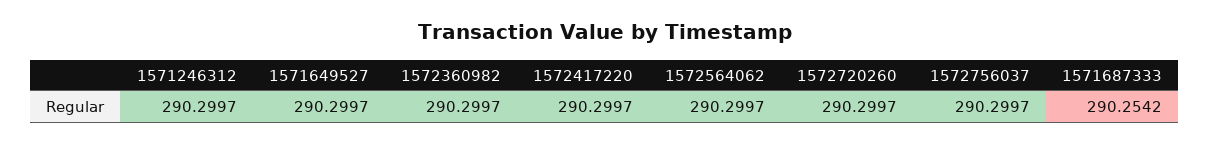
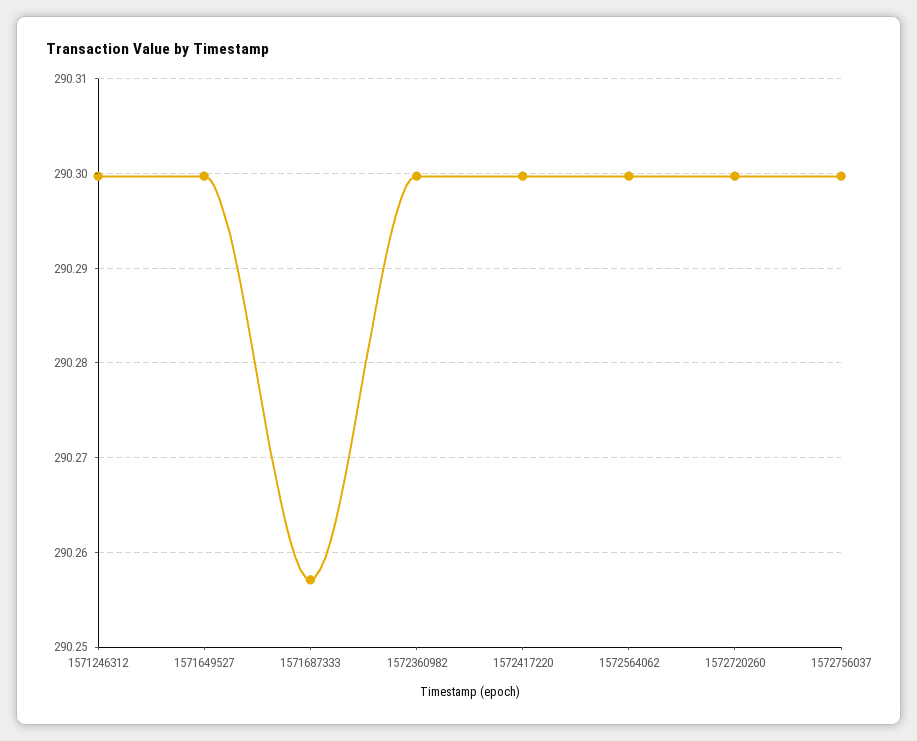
  {
    "1571246312": 290.2997,
    "1571649527": 290.2997,
    "1572360982": 290.2997,
    "1572417220": 290.2997,
    "1572564062": 290.2997,
    "1572720260": 290.2997,
    "1572756037": 290.2997,
-   "1571687333": 290.2542
+   "1571687333": 290.257
  }

